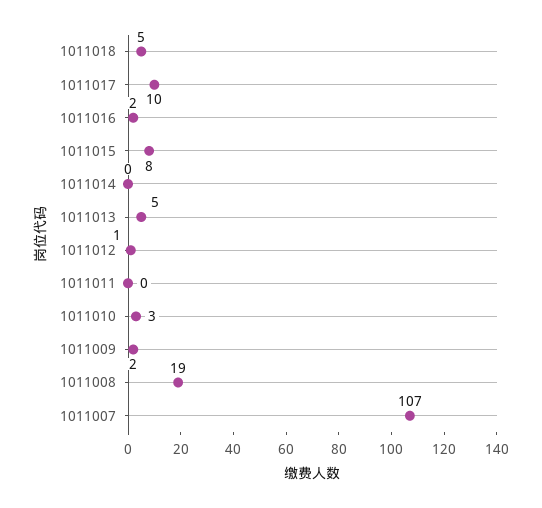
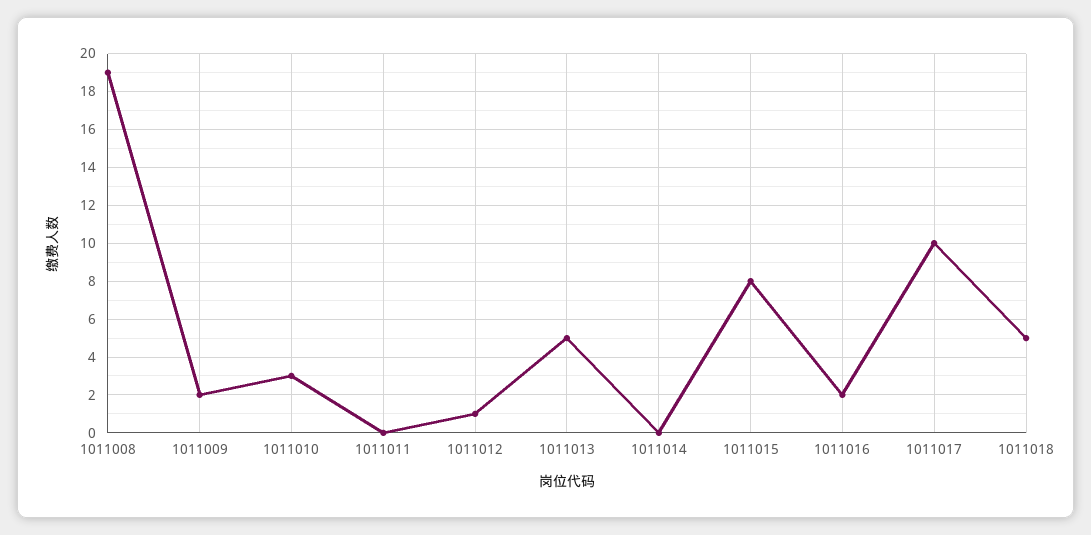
  {
    "1011018": 5,
    "1011017": 10,
    "1011016": 2,
    "1011015": 8,
    "1011014": 0,
    "1011013": 5,
    "1011012": 1,
    "1011011": 0,
    "1011010": 3,
    "1011009": 2,
-   "1011008": 19,
+   "1011008": 19
-   "1011007": 107
  }

